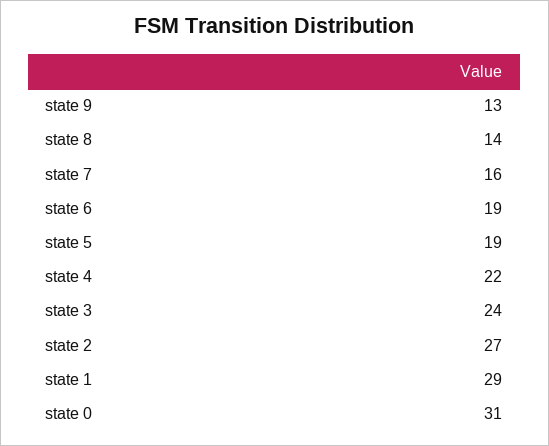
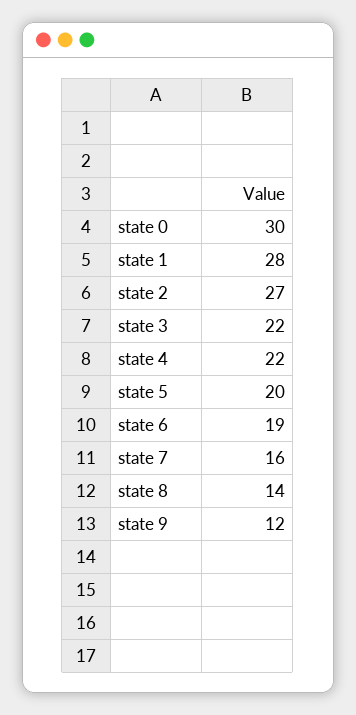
  {
-   "state 9": 13,
+   "state 9": 12,
    "state 8": 14,
    "state 7": 16,
    "state 6": 19,
-   "state 5": 19,
+   "state 5": 20,
    "state 4": 22,
-   "state 3": 24,
+   "state 3": 22,
    "state 2": 27,
-   "state 1": 29,
+   "state 1": 28,
-   "state 0": 31
+   "state 0": 30
  }

